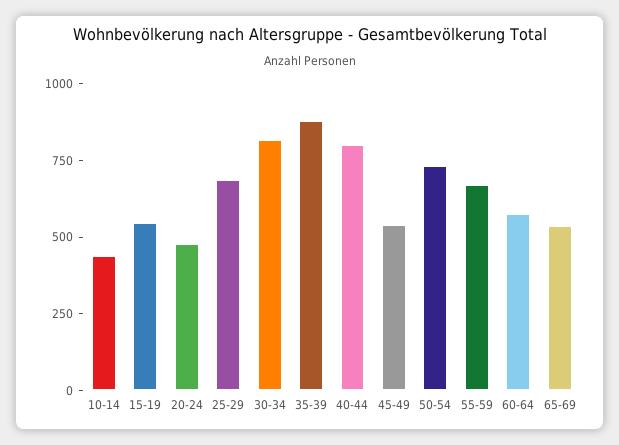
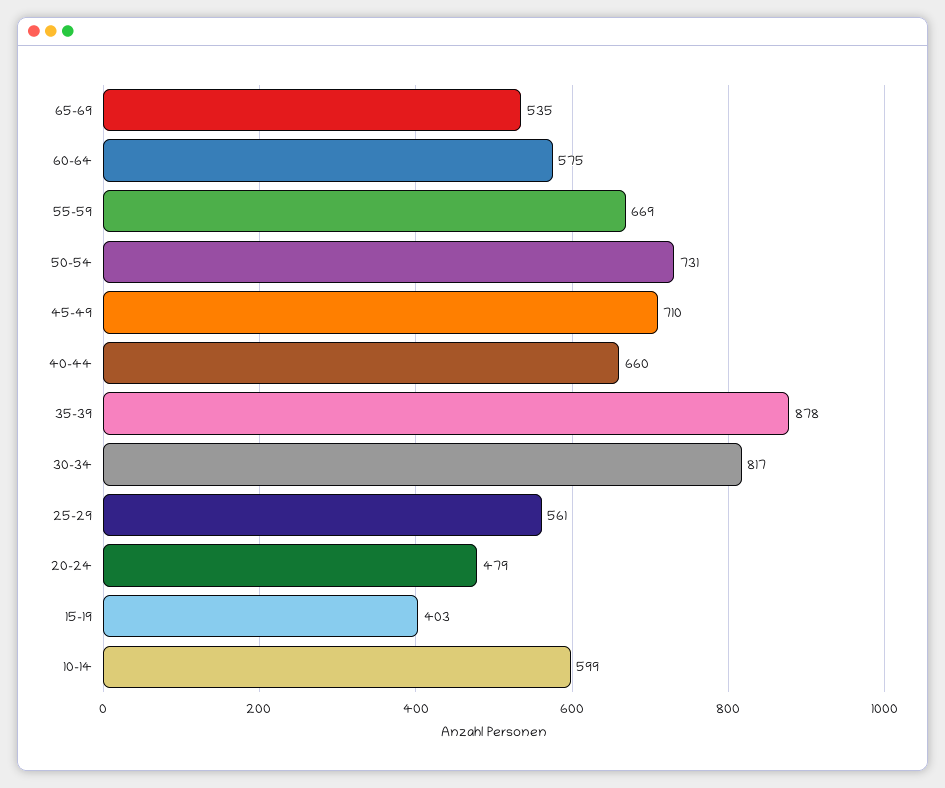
  {
-   "10-14": 450,
+   "10-14": 599,
-   "15-19": 550,
+   "15-19": 403,
    "20-24": 479,
-   "25-29": 700,
+   "25-29": 561,
    "30-34": 817,
    "35-39": 878,
-   "40-44": 800,
+   "40-44": 660,
-   "45-49": 550,
+   "45-49": 710,
    "50-54": 731,
    "55-59": 669,
    "60-64": 575,
    "65-69": 535
  }

